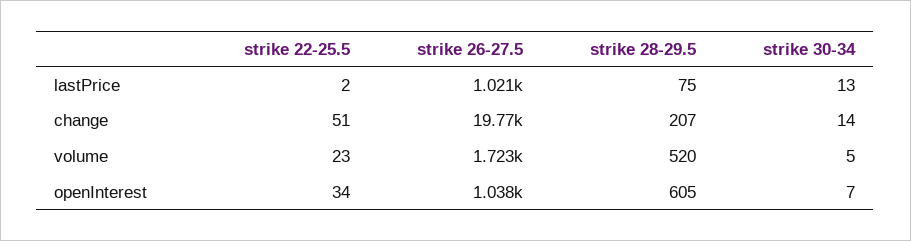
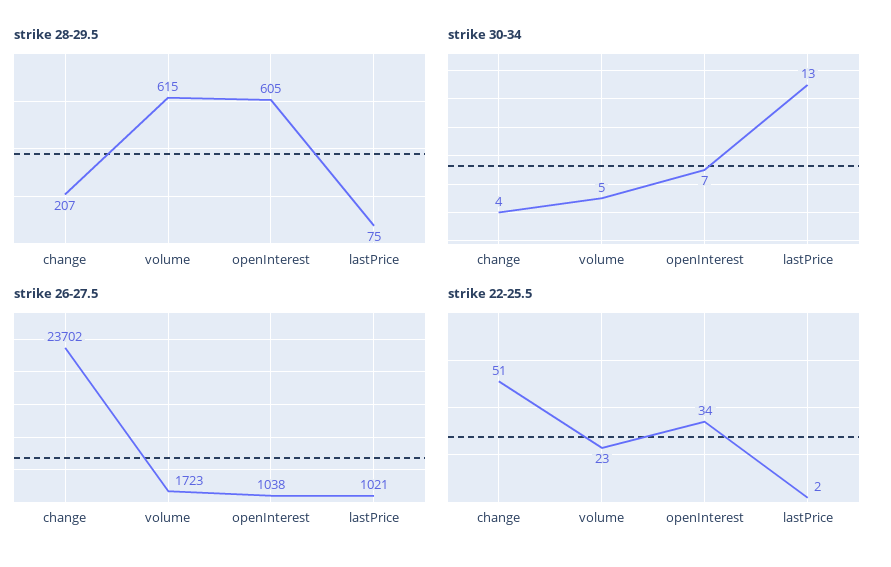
  {
    "strike 22-25.5": {
      "lastPrice": 2,
      "change": 51,
      "volume": 23,
      "openInterest": 34
    },
    "strike 26-27.5": {
      "lastPrice": 1021,
-     "change": 19770,
+     "change": 23702,
      "volume": 1723,
      "openInterest": 1038
    },
    "strike 28-29.5": {
      "lastPrice": 75,
      "change": 207,
-     "volume": 520,
+     "volume": 615,
      "openInterest": 605
    },
    "strike 30-34": {
      "lastPrice": 13,
-     "change": 14,
+     "change": 4,
      "volume": 5,
      "openInterest": 7
    }
  }

